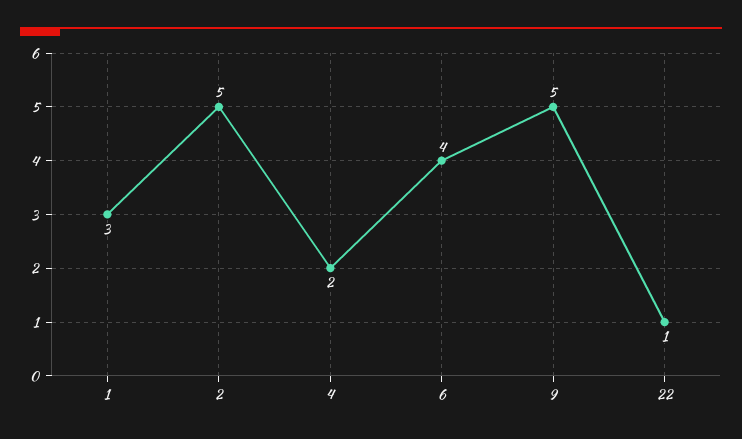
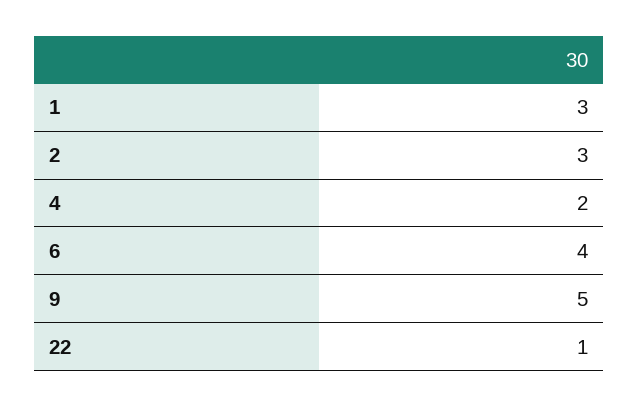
  {
    "1": 3,
-   "2": 5,
+   "2": 3,
    "4": 2,
    "6": 4,
    "9": 5,
    "22": 1
  }

